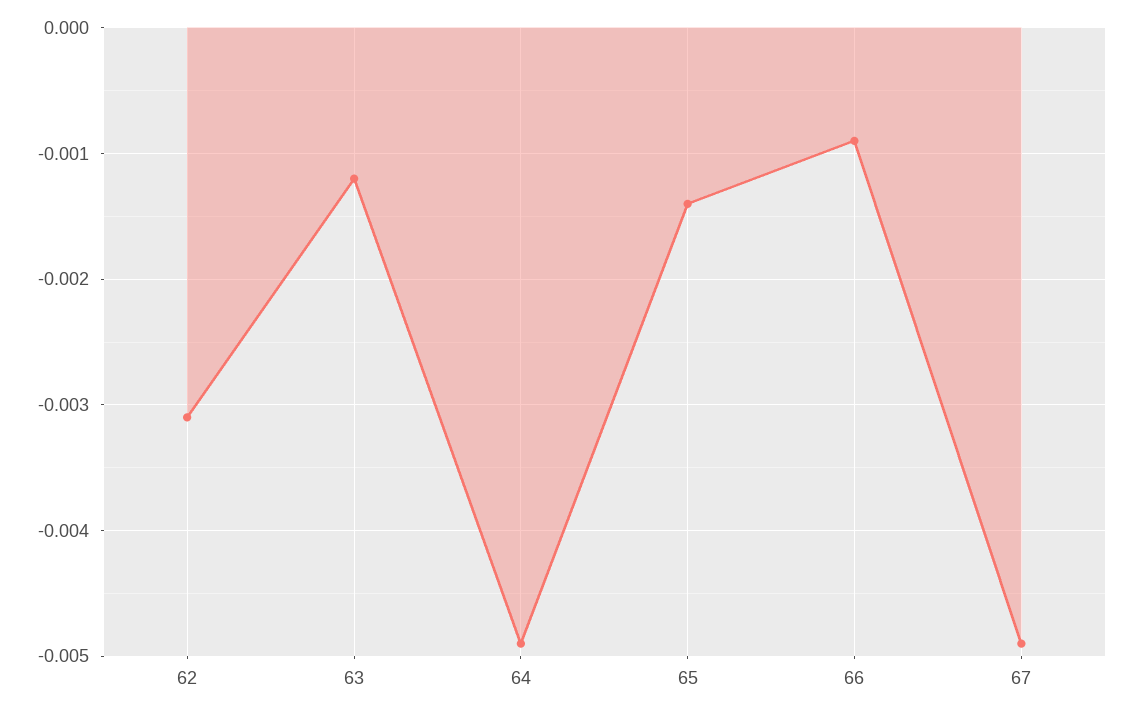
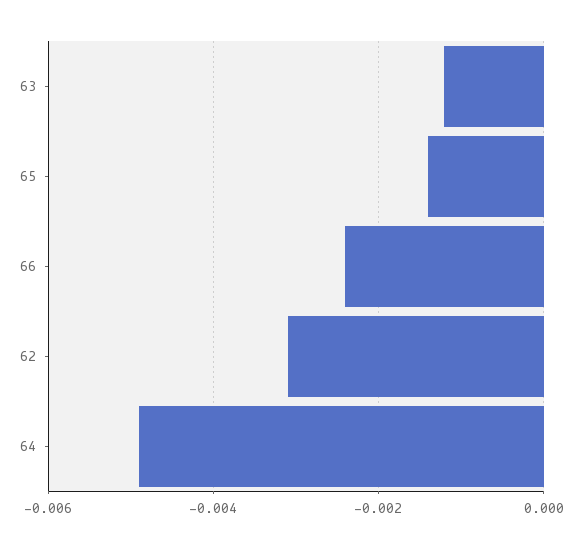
  {
    "62": -0.0031,
    "63": -0.0012,
    "64": -0.0049,
    "65": -0.0014,
-   "66": -0.0009,
+   "66": -0.0025
-   "67": -0.0049
  }

